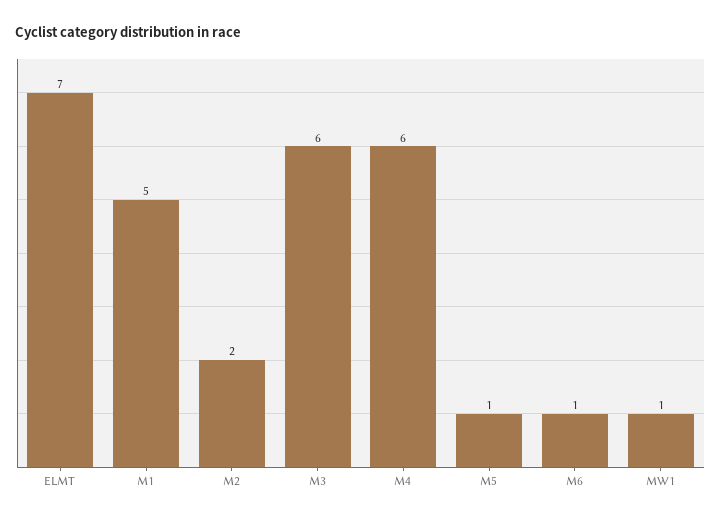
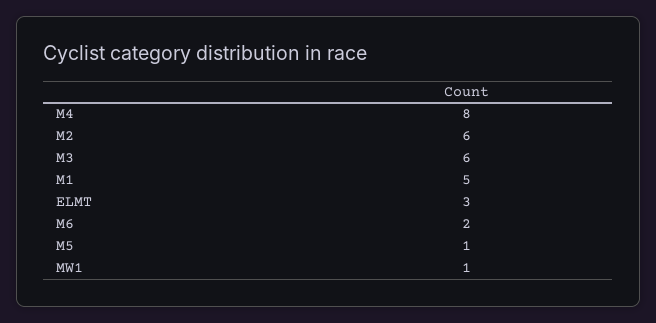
  {
-   "ELMT": 7,
+   "ELMT": 3,
    "M1": 5,
-   "M2": 2,
+   "M2": 6,
    "M3": 6,
-   "M4": 6,
+   "M4": 8,
    "M5": 1,
-   "M6": 1,
+   "M6": 2,
    "MW1": 1
  }

